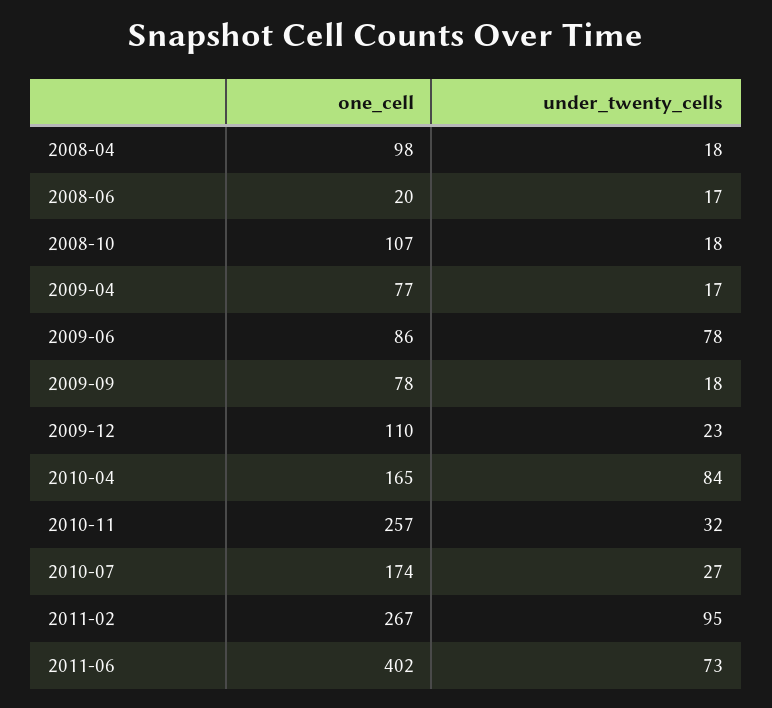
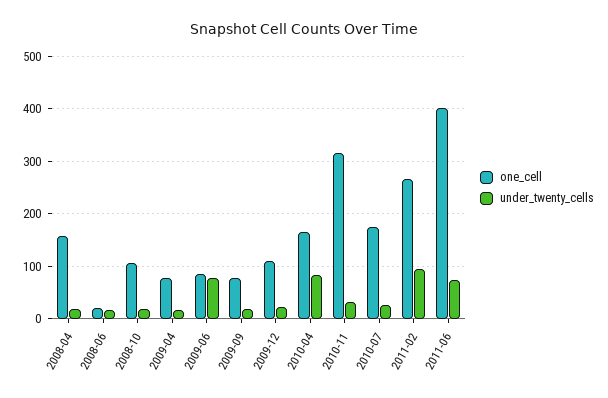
  {
    "one_cell": {
-     "2008-04": 98,
+     "2008-04": 160,
      "2008-06": 20,
      "2008-10": 107,
      "2009-04": 77,
      "2009-06": 86,
      "2009-09": 78,
      "2009-12": 110,
      "2010-04": 165,
-     "2010-11": 257,
+     "2010-11": 320,
      "2010-07": 174,
      "2011-02": 267,
      "2011-06": 402
    },
    "under_twenty_cells": {
      "2008-04": 18,
      "2008-06": 17,
      "2008-10": 18,
      "2009-04": 17,
      "2009-06": 78,
      "2009-09": 18,
      "2009-12": 23,
      "2010-04": 84,
      "2010-11": 32,
      "2010-07": 27,
      "2011-02": 95,
      "2011-06": 73
    }
  }

